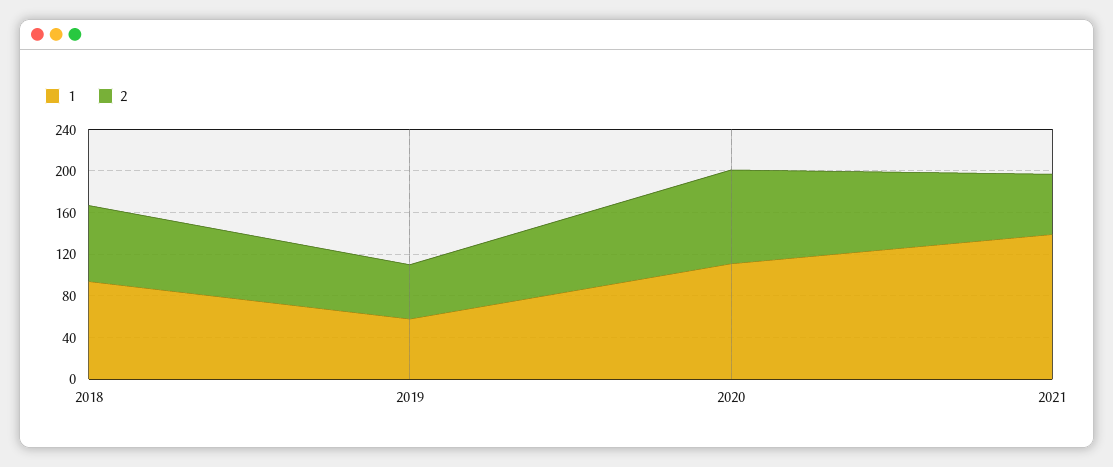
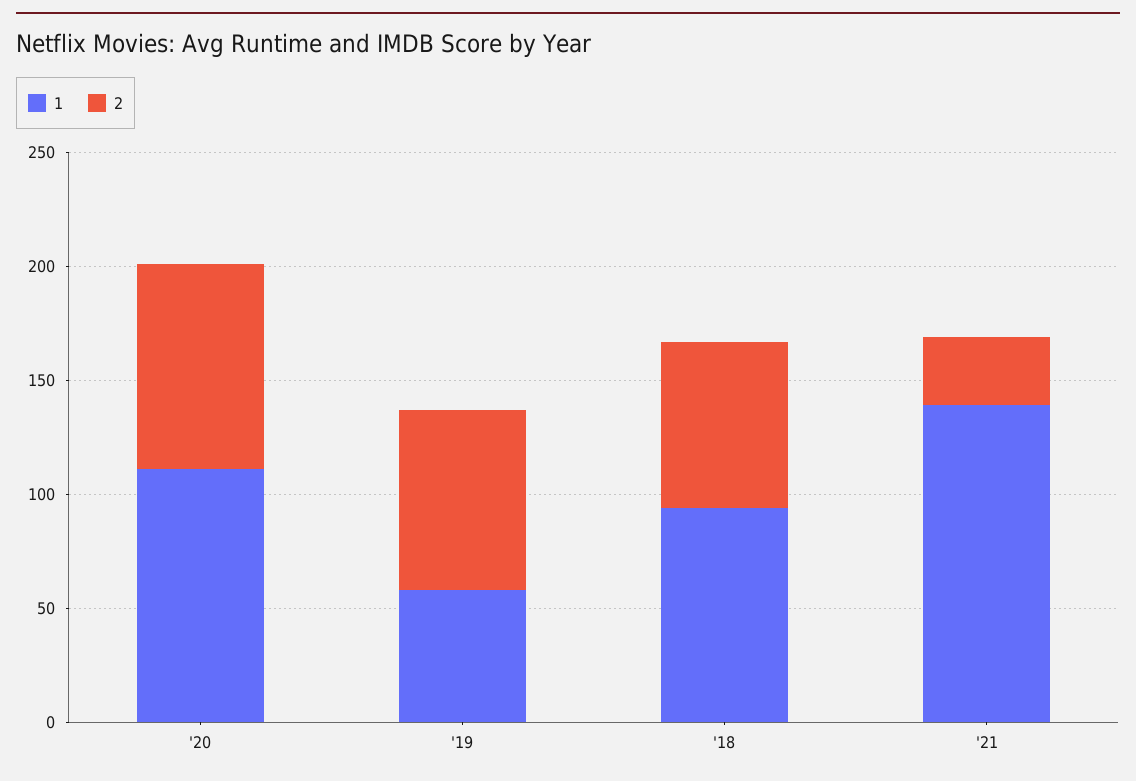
  {
    "1": {
      "2018": 90,
      "2019": 60,
      "2020": 110,
      "2021": 140
    },
    "2": {
      "2018": 70,
-     "2019": 50,
+     "2019": 80,
      "2020": 90,
-     "2021": 60
+     "2021": 30
    }
  }

